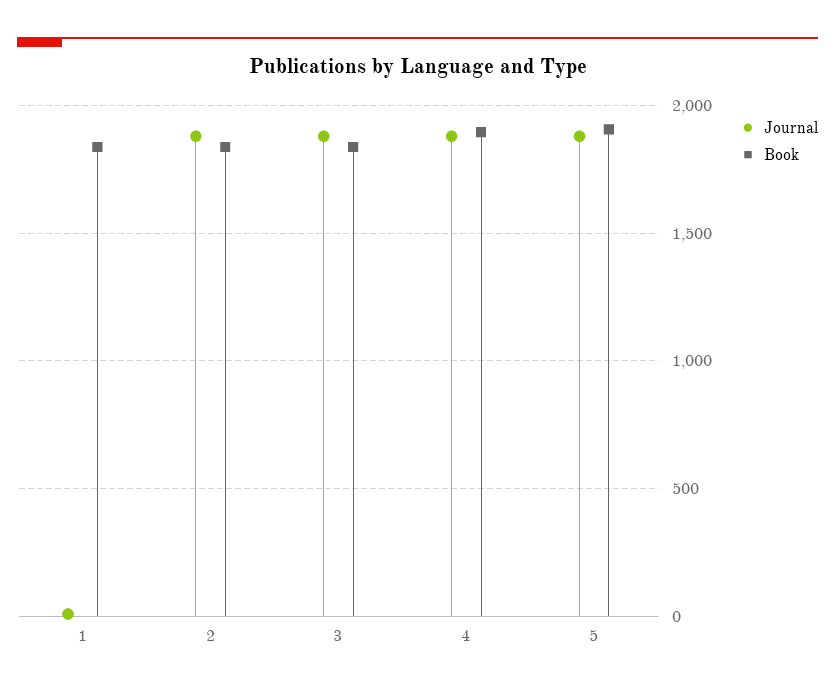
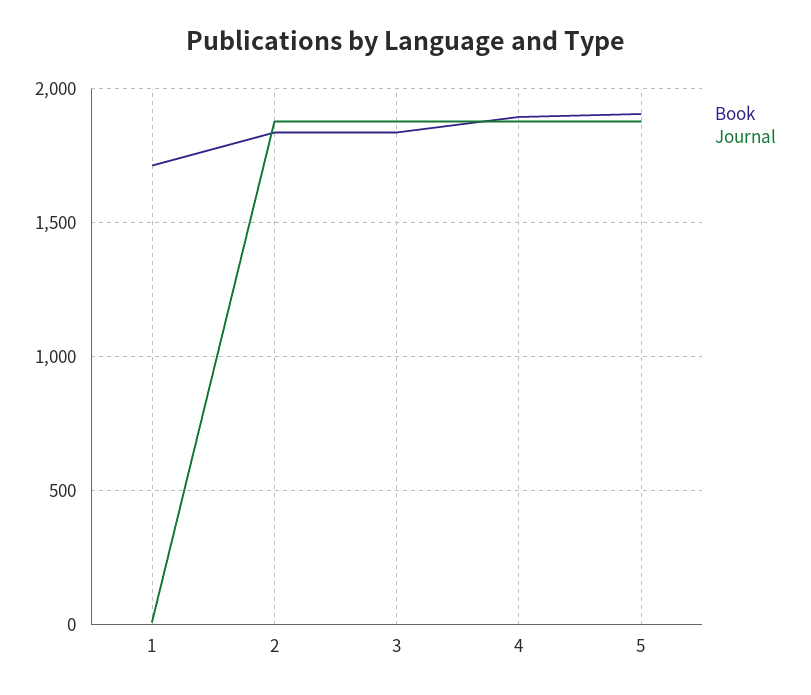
  {
    "Journal": {
      "1": 0,
      "2": 1900,
      "3": 1900,
      "4": 1900,
      "5": 1900
    },
    "Book": {
-     "1": 1850,
+     "1": 1700,
      "2": 1850,
      "3": 1850,
      "4": 1900,
      "5": 1900
    }
  }

